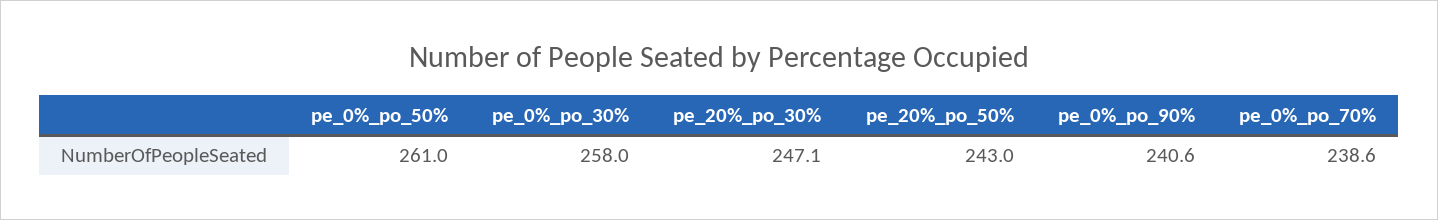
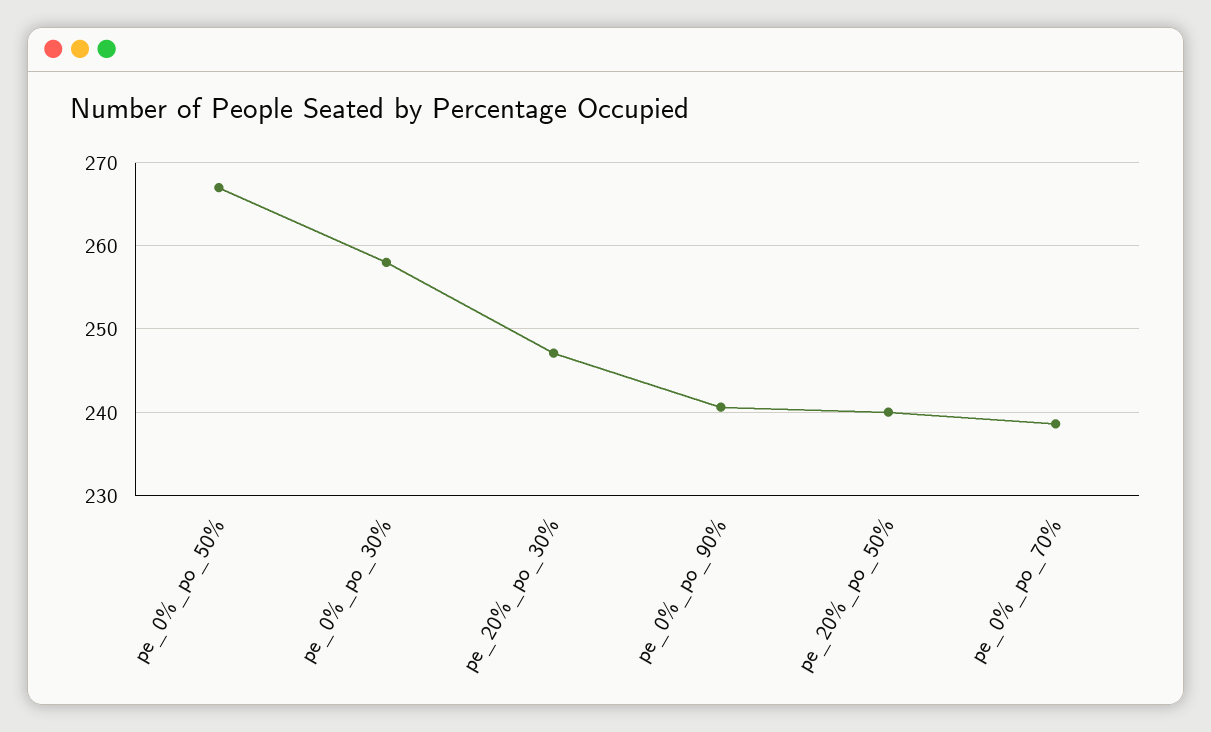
  {
-   "pe_0%_po_50%": 261,
+   "pe_0%_po_50%": 267,
    "pe_0%_po_30%": 258,
    "pe_20%_po_30%": 247.1,
-   "pe_20%_po_50%": 243,
+   "pe_20%_po_50%": 240,
    "pe_0%_po_90%": 240.6,
    "pe_0%_po_70%": 238.6
  }

